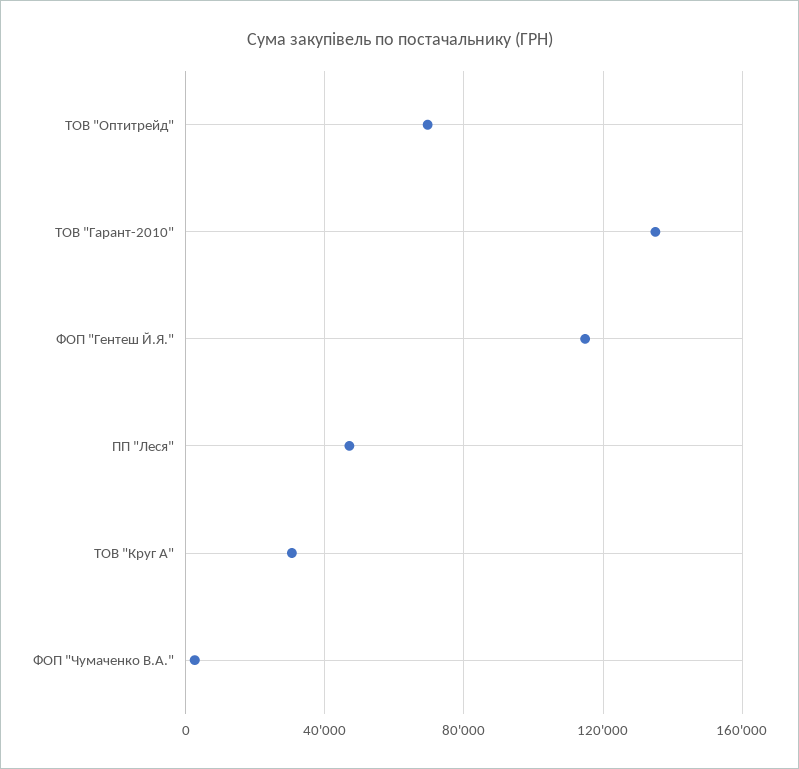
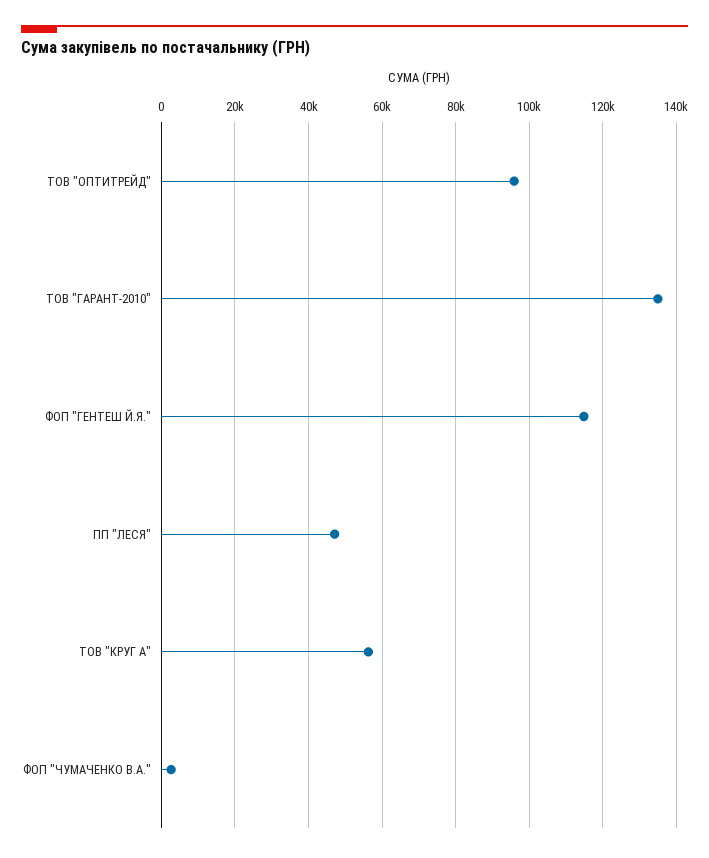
  {
-   "ТОВ \"Оптитрейд\"": 70000,
+   "ТОВ \"Оптитрейд\"": 96000,
    "ТОВ \"Гарант-2010\"": 134000,
    "ФОП \"Гентеш Й.Я.\"": 114000,
    "ПП \"Леся\"": 48000,
-   "ТОВ \"Круг А\"": 30000,
+   "ТОВ \"Круг А\"": 56000,
    "ФОП \"Чумаченко В.А.\"": 2000
  }

